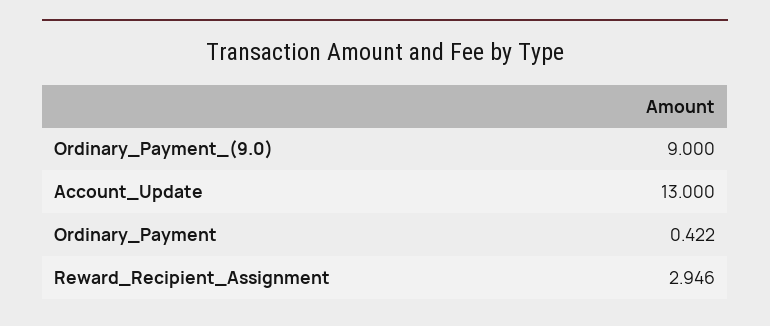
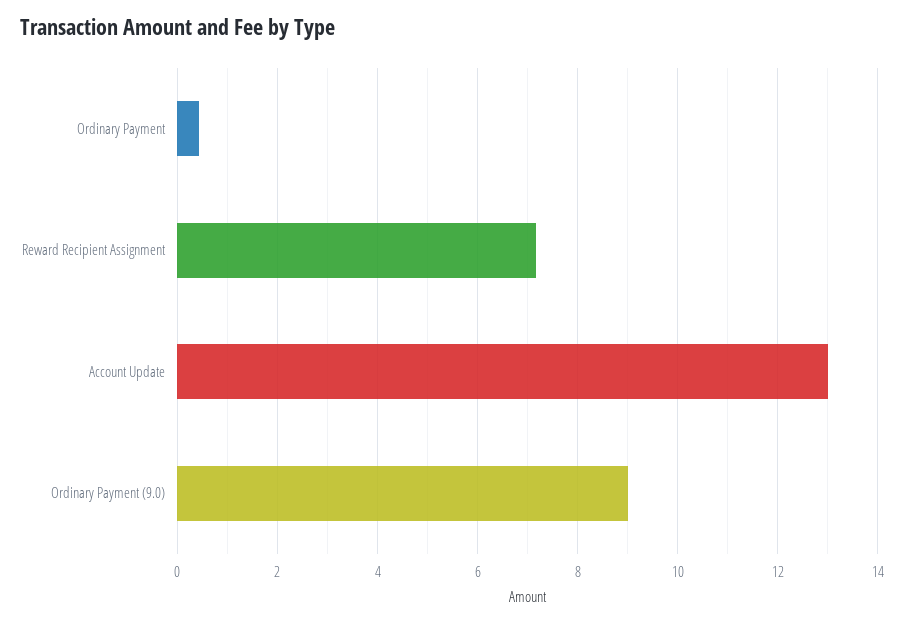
  {
    "Ordinary_Payment_(9.0)": 9,
    "Account_Update": 13,
    "Ordinary_Payment": 0.422,
-   "Reward_Recipient_Assignment": 2.946
+   "Reward_Recipient_Assignment": 7.2
  }

